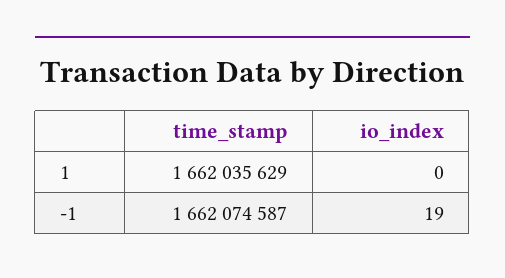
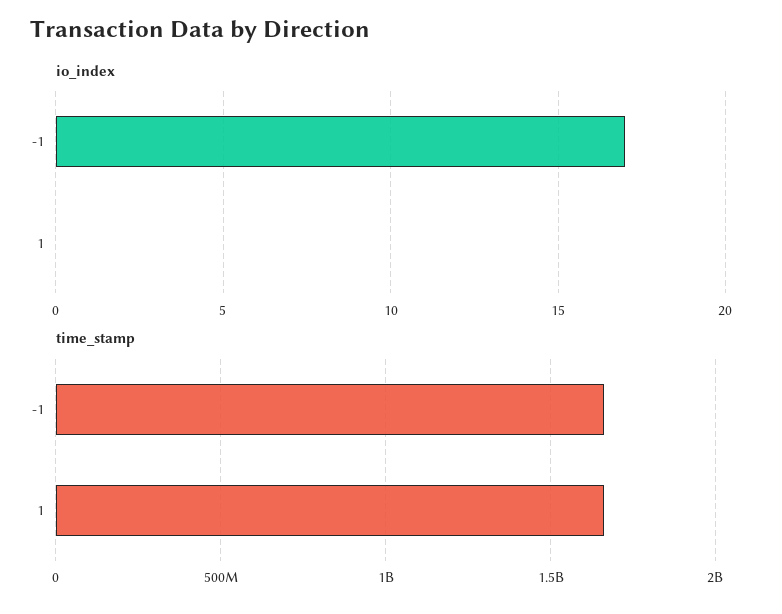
  {
    "time_stamp": {
      "1": 1662035629,
      "-1": 1662074587
    },
    "io_index": {
      "1": 0,
-     "-1": 19
+     "-1": 17
    }
  }

